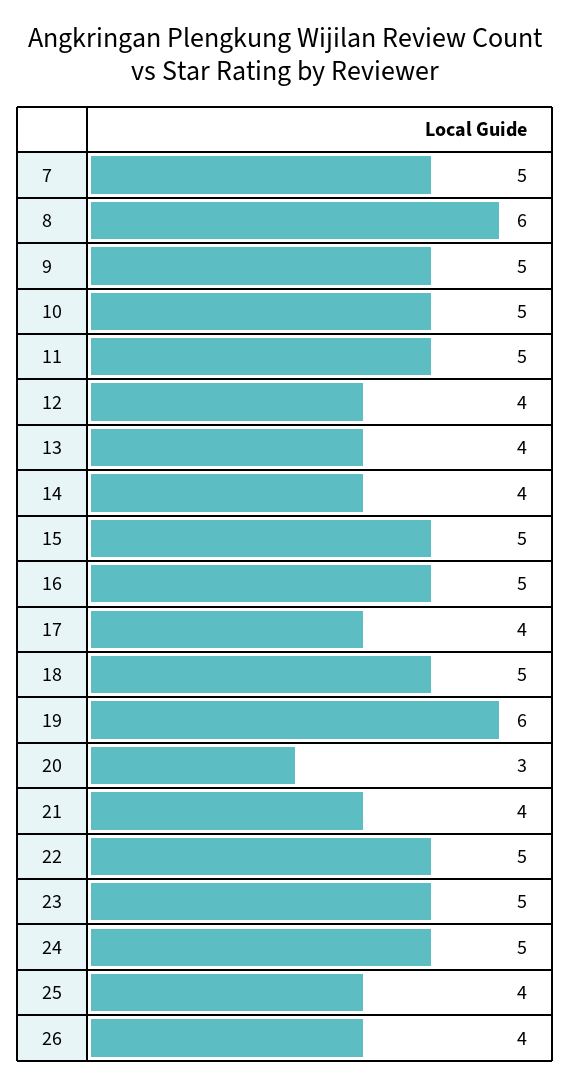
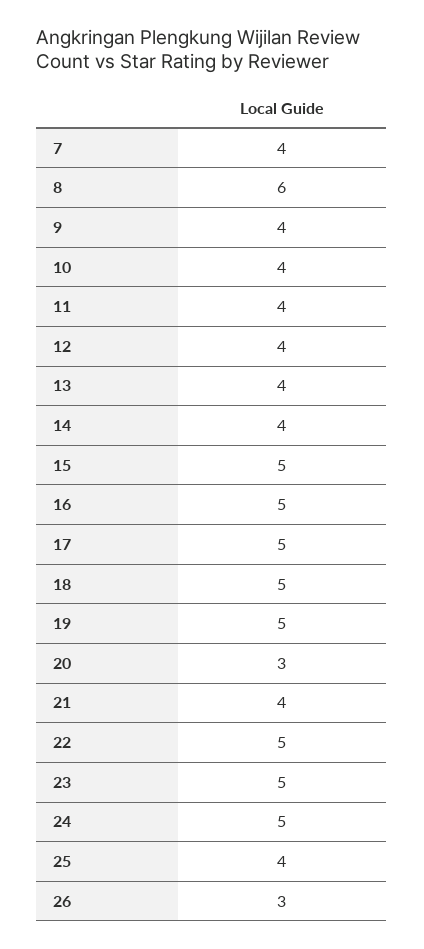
  {
-   "7": 5,
+   "7": 4,
    "8": 6,
-   "9": 5,
+   "9": 4,
-   "10": 5,
+   "10": 4,
-   "11": 5,
+   "11": 4,
    "12": 4,
    "13": 4,
    "14": 4,
    "15": 5,
    "16": 5,
-   "17": 4,
+   "17": 5,
    "18": 5,
-   "19": 6,
+   "19": 5,
    "20": 3,
    "21": 4,
    "22": 5,
    "23": 5,
    "24": 5,
    "25": 4,
-   "26": 4
+   "26": 3
  }

